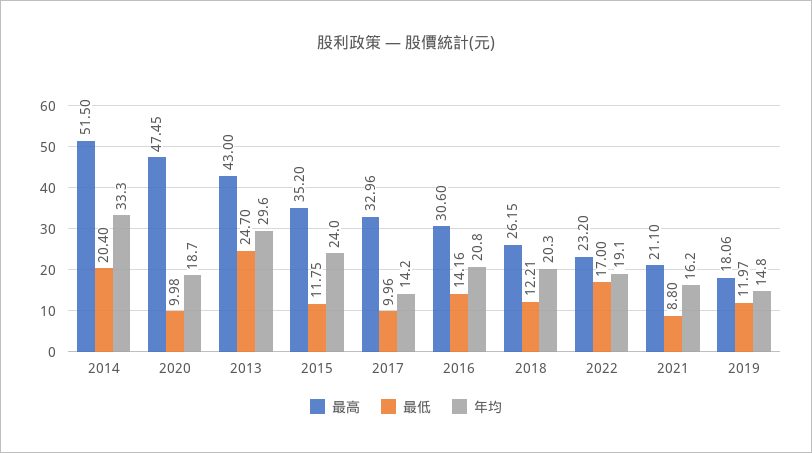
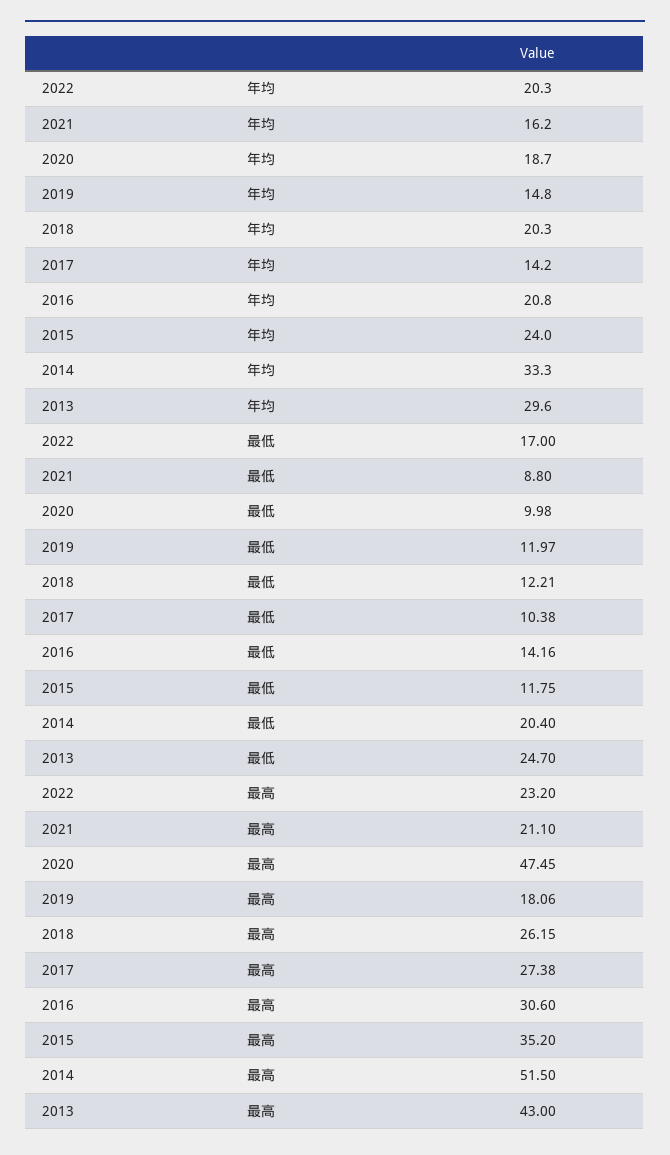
  {
    "最高": {
      "2014": 51.5,
      "2020": 47.45,
      "2013": 43,
      "2015": 35.2,
-     "2017": 32.96,
+     "2017": 27.38,
      "2016": 30.6,
      "2018": 26.15,
      "2022": 23.2,
      "2021": 21.1,
      "2019": 18.06
    },
    "最低": {
      "2014": 20.4,
      "2020": 9.98,
      "2013": 24.7,
      "2015": 11.75,
-     "2017": 9.96,
+     "2017": 10.38,
      "2016": 14.16,
      "2018": 12.21,
      "2022": 17,
      "2021": 8.8,
      "2019": 11.97
    },
    "年均": {
      "2014": 33.3,
      "2020": 18.7,
      "2013": 29.6,
      "2015": 24,
      "2017": 14.2,
      "2016": 20.8,
      "2018": 20.3,
-     "2022": 19.1,
+     "2022": 20.3,
      "2021": 16.2,
      "2019": 14.8
    }
  }

